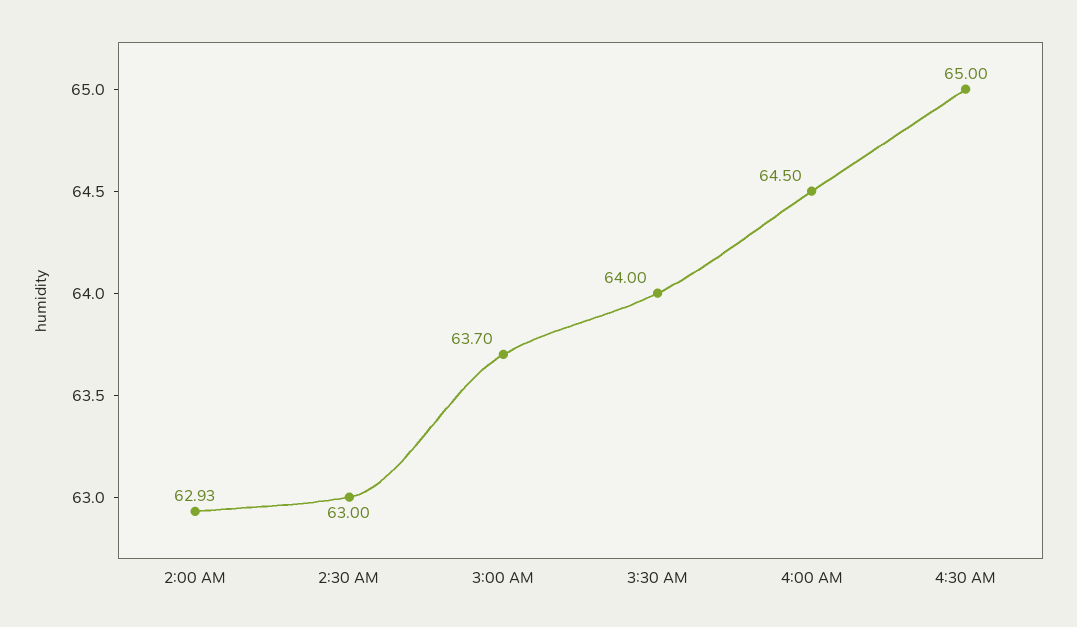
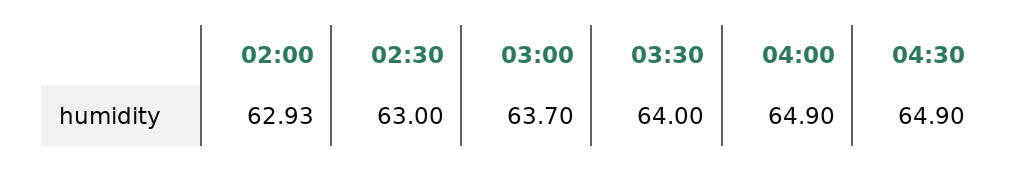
  {
    "2:00 AM": 62.93,
    "2:30 AM": 63,
    "3:00 AM": 63.7,
    "3:30 AM": 64,
-   "4:00 AM": 64.5,
+   "4:00 AM": 64.9,
-   "4:30 AM": 65
+   "4:30 AM": 64.9
  }

